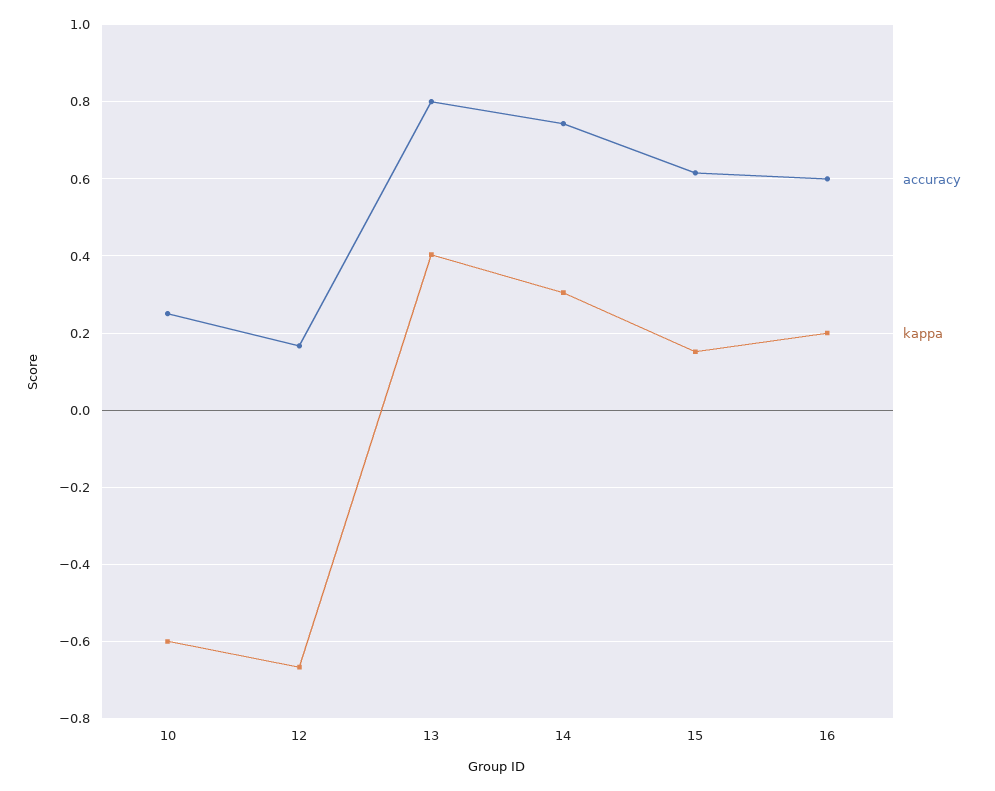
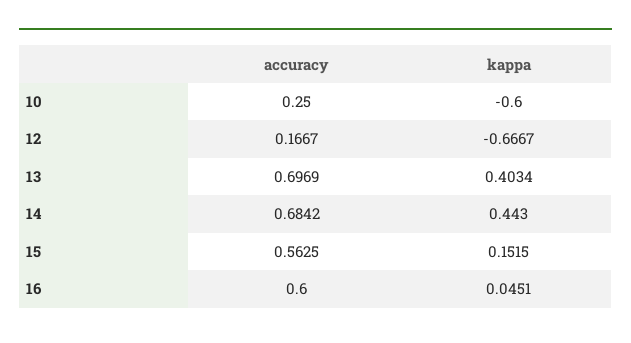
  {
    "accuracy": {
      "10": 0.25,
      "12": 0.1667,
-     "13": 0.8,
+     "13": 0.6969,
-     "14": 0.74,
+     "14": 0.6842,
-     "15": 0.62,
+     "15": 0.5625,
      "16": 0.6
    },
    "kappa": {
      "10": -0.6,
      "12": -0.6667,
      "13": 0.4034,
-     "14": 0.3,
+     "14": 0.443,
      "15": 0.1515,
-     "16": 0.2
+     "16": 0.0451
    }
  }

